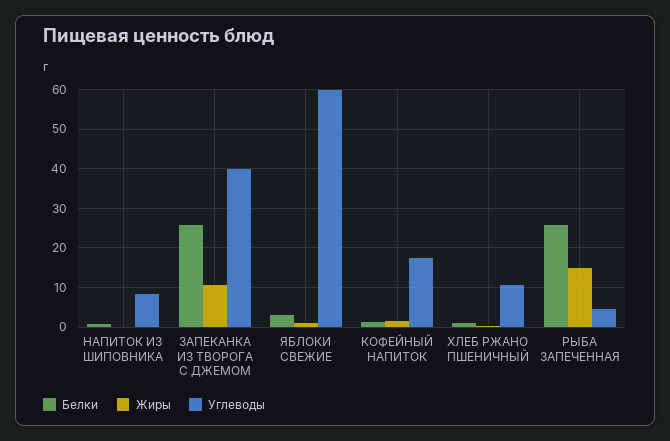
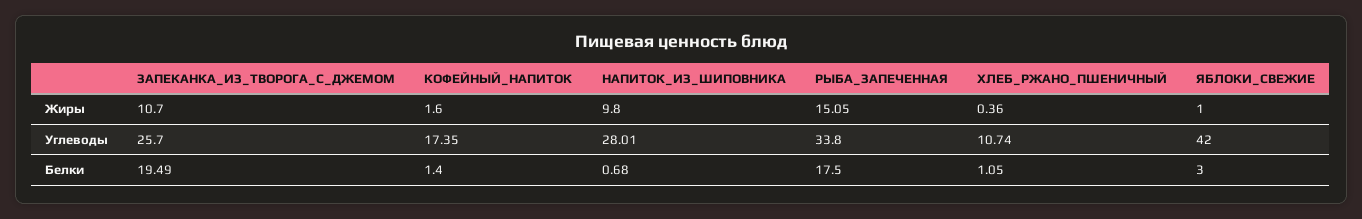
  {
    "Белки": {
      "НАПИТОК ИЗ ШИПОВНИКА": 0.68,
-     "ЗАПЕКАНКА ИЗ ТВОРОГА С ДЖЕМОМ": 26,
+     "ЗАПЕКАНКА ИЗ ТВОРОГА С ДЖЕМОМ": 19.49,
      "ЯБЛОКИ СВЕЖИЕ": 3,
      "КОФЕЙНЫЙ НАПИТОК": 1.4,
      "ХЛЕБ РЖАНО ПШЕНИЧНЫЙ": 1.05,
-     "РЫБА ЗАПЕЧЕННАЯ": 26
+     "РЫБА ЗАПЕЧЕННАЯ": 17.5
    },
    "Жиры": {
-     "НАПИТОК ИЗ ШИПОВНИКА": 0,
+     "НАПИТОК ИЗ ШИПОВНИКА": 9.8,
      "ЗАПЕКАНКА ИЗ ТВОРОГА С ДЖЕМОМ": 10.7,
      "ЯБЛОКИ СВЕЖИЕ": 1,
      "КОФЕЙНЫЙ НАПИТОК": 1.6,
      "ХЛЕБ РЖАНО ПШЕНИЧНЫЙ": 0.36,
      "РЫБА ЗАПЕЧЕННАЯ": 15.05
    },
    "Углеводы": {
-     "НАПИТОК ИЗ ШИПОВНИКА": 8,
+     "НАПИТОК ИЗ ШИПОВНИКА": 28.01,
-     "ЗАПЕКАНКА ИЗ ТВОРОГА С ДЖЕМОМ": 40,
+     "ЗАПЕКАНКА ИЗ ТВОРОГА С ДЖЕМОМ": 25.7,
-     "ЯБЛОКИ СВЕЖИЕ": 60,
+     "ЯБЛОКИ СВЕЖИЕ": 42,
      "КОФЕЙНЫЙ НАПИТОК": 17.35,
      "ХЛЕБ РЖАНО ПШЕНИЧНЫЙ": 10.74,
-     "РЫБА ЗАПЕЧЕННАЯ": 4
+     "РЫБА ЗАПЕЧЕННАЯ": 33.8
    }
  }

